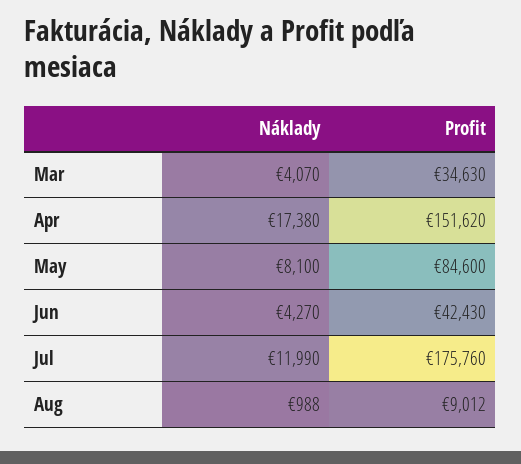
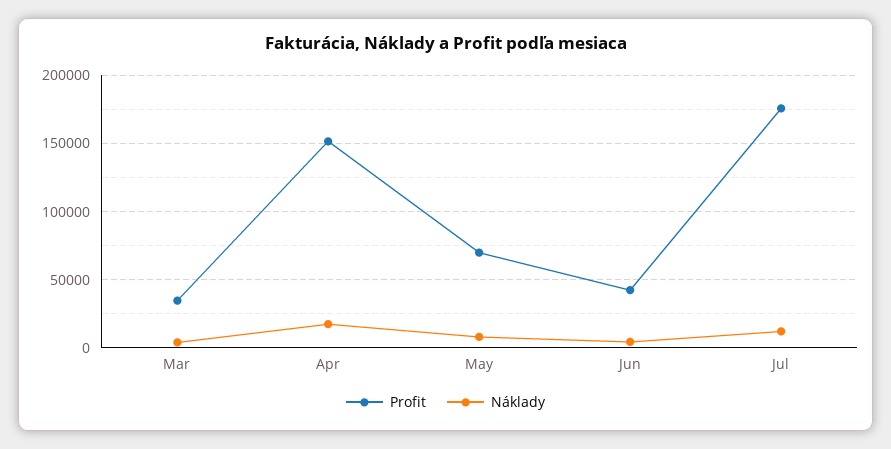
  {
    "Náklady": {
      "Mar": 4070,
      "Apr": 17380,
      "May": 8100,
      "Jun": 4270,
-     "Jul": 11990,
+     "Jul": 11990
-     "Aug": 988
    },
    "Profit": {
      "Mar": 34630,
      "Apr": 151620,
-     "May": 84600,
+     "May": 70000,
      "Jun": 42430,
-     "Jul": 175760,
+     "Jul": 175760
-     "Aug": 9012
    }
  }

